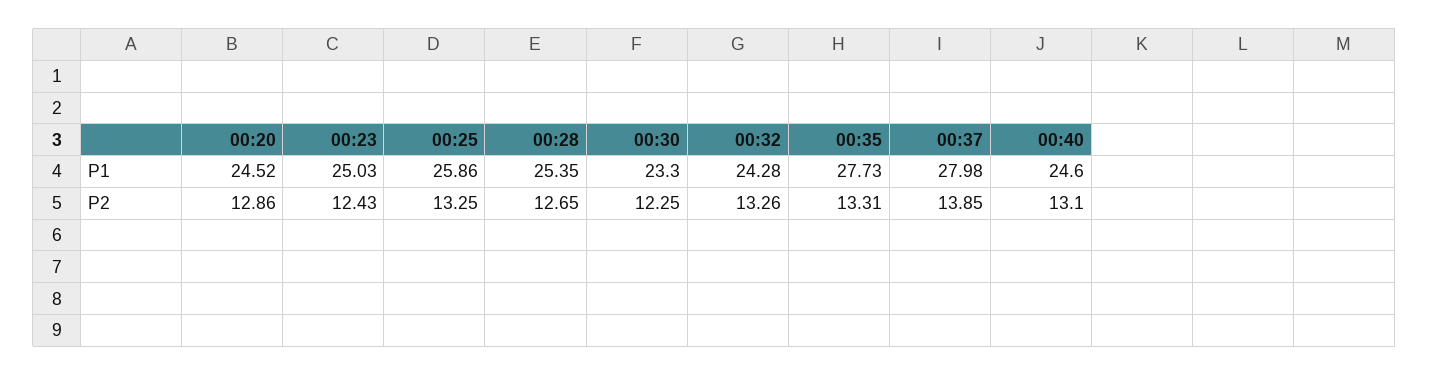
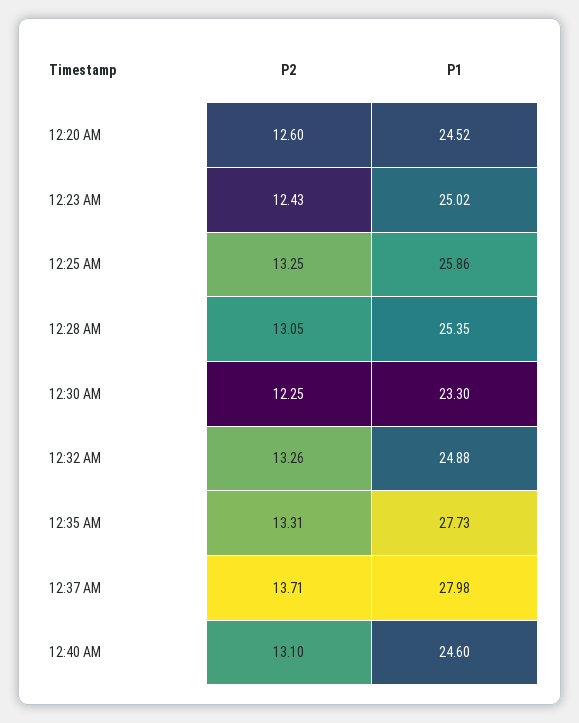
  {
    "00:20": {
      "P1": 24.52,
-     "P2": 12.86
+     "P2": 12.6
    },
    "00:23": {
-     "P1": 25.03,
+     "P1": 25.02,
      "P2": 12.43
    },
    "00:25": {
      "P1": 25.86,
      "P2": 13.25
    },
    "00:28": {
      "P1": 25.35,
-     "P2": 12.65
+     "P2": 13.05
    },
    "00:30": {
      "P1": 23.3,
      "P2": 12.25
    },
    "00:32": {
-     "P1": 24.28,
+     "P1": 24.88,
      "P2": 13.26
    },
    "00:35": {
      "P1": 27.73,
      "P2": 13.31
    },
    "00:37": {
      "P1": 27.98,
-     "P2": 13.85
+     "P2": 13.71
    },
    "00:40": {
      "P1": 24.6,
      "P2": 13.1
    }
  }

